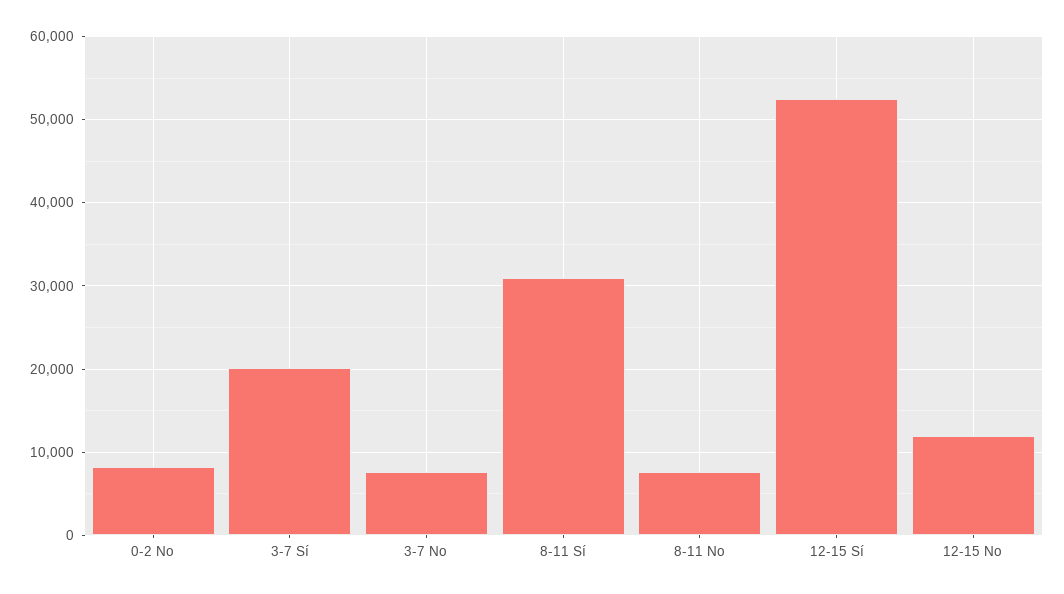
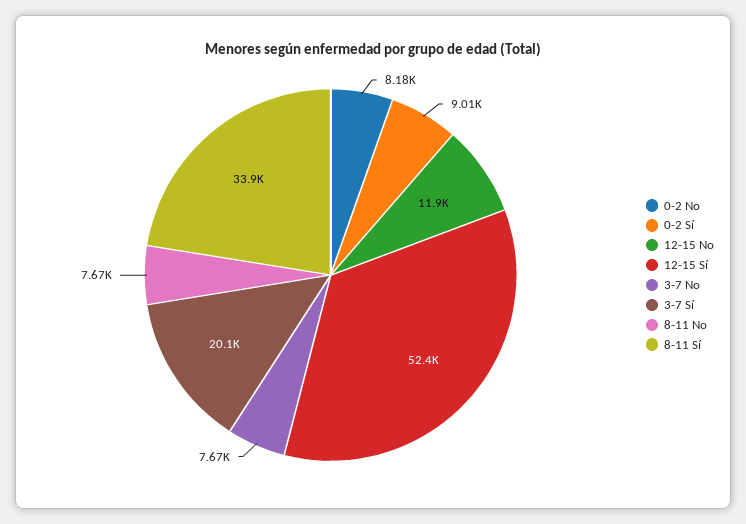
  {
    "0-2 No": 8180,
    "3-7 Sí": 20100,
    "3-7 No": 7670,
-   "8-11 Sí": 31000,
+   "8-11 Sí": 33900,
    "8-11 No": 7670,
    "12-15 Sí": 52400,
-   "12-15 No": 11900
+   "12-15 No": 11900,
+   "0-2 Sí": 9010
  }

